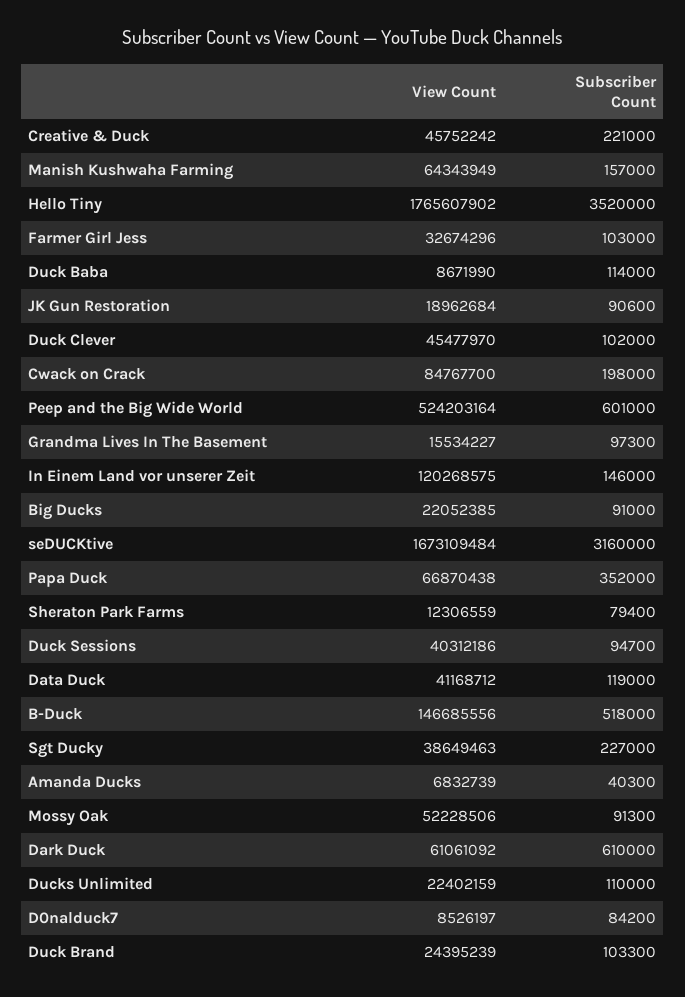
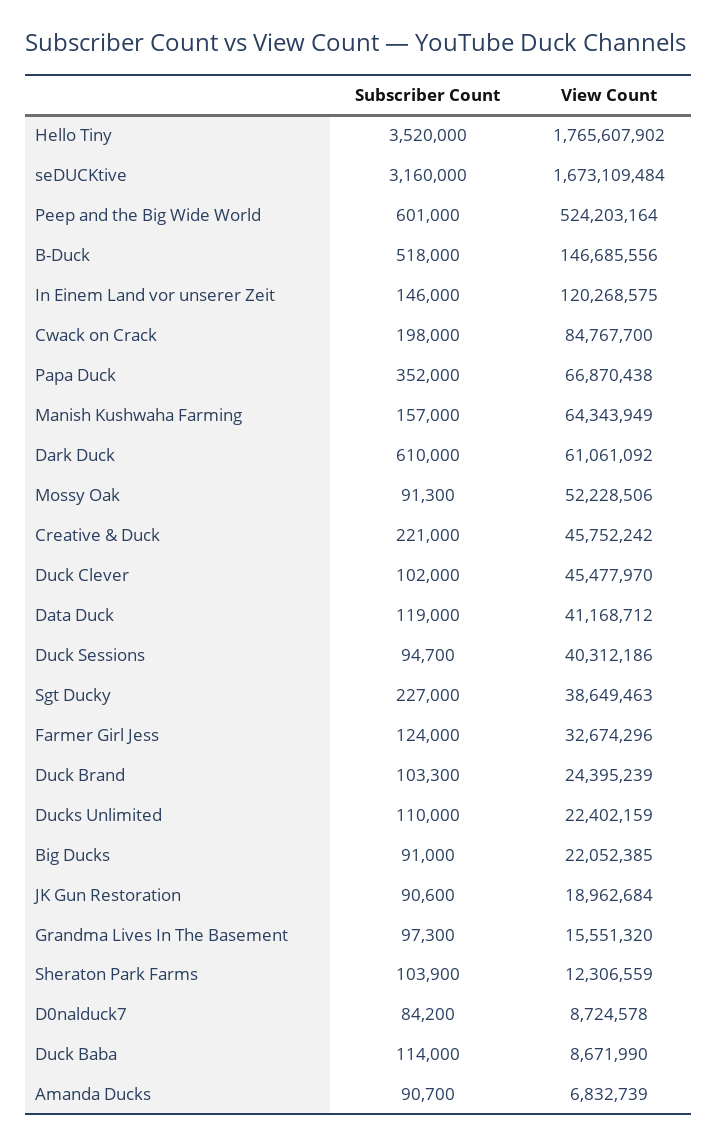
  {
    "View Count": {
      "Creative & Duck": 45752242,
      "Manish Kushwaha Farming": 64343949,
      "Hello Tiny": 1765607902,
      "Farmer Girl Jess": 32674296,
      "Duck Baba": 8671990,
      "JK Gun Restoration": 18962684,
      "Duck Clever": 45477970,
      "Cwack on Crack": 84767700,
      "Peep and the Big Wide World": 524203164,
-     "Grandma Lives In The Basement": 15534227,
+     "Grandma Lives In The Basement": 15551320,
      "In Einem Land vor unserer Zeit": 120268575,
      "Big Ducks": 22052385,
      "seDUCKtive": 1673109484,
      "Papa Duck": 66870438,
      "Sheraton Park Farms": 12306559,
      "Duck Sessions": 40312186,
      "Data Duck": 41168712,
      "B-Duck": 146685556,
      "Sgt Ducky": 38649463,
      "Amanda Ducks": 6832739,
      "Mossy Oak": 52228506,
      "Dark Duck": 61061092,
      "Ducks Unlimited": 22402159,
-     "D0nalduck7": 8526197,
+     "D0nalduck7": 8724578,
      "Duck Brand": 24395239
    },
    "Subscriber Count": {
      "Creative & Duck": 221000,
      "Manish Kushwaha Farming": 157000,
      "Hello Tiny": 3520000,
-     "Farmer Girl Jess": 103000,
+     "Farmer Girl Jess": 124000,
      "Duck Baba": 114000,
      "JK Gun Restoration": 90600,
      "Duck Clever": 102000,
      "Cwack on Crack": 198000,
      "Peep and the Big Wide World": 601000,
      "Grandma Lives In The Basement": 97300,
      "In Einem Land vor unserer Zeit": 146000,
      "Big Ducks": 91000,
      "seDUCKtive": 3160000,
      "Papa Duck": 352000,
-     "Sheraton Park Farms": 79400,
+     "Sheraton Park Farms": 103900,
      "Duck Sessions": 94700,
      "Data Duck": 119000,
      "B-Duck": 518000,
      "Sgt Ducky": 227000,
-     "Amanda Ducks": 40300,
+     "Amanda Ducks": 90700,
      "Mossy Oak": 91300,
      "Dark Duck": 610000,
      "Ducks Unlimited": 110000,
      "D0nalduck7": 84200,
      "Duck Brand": 103300
    }
  }

